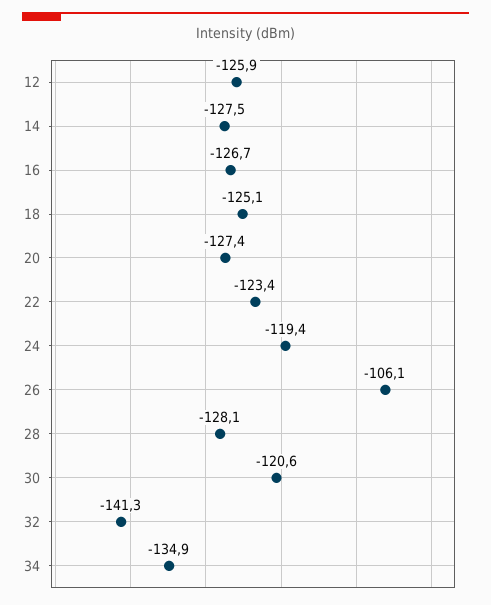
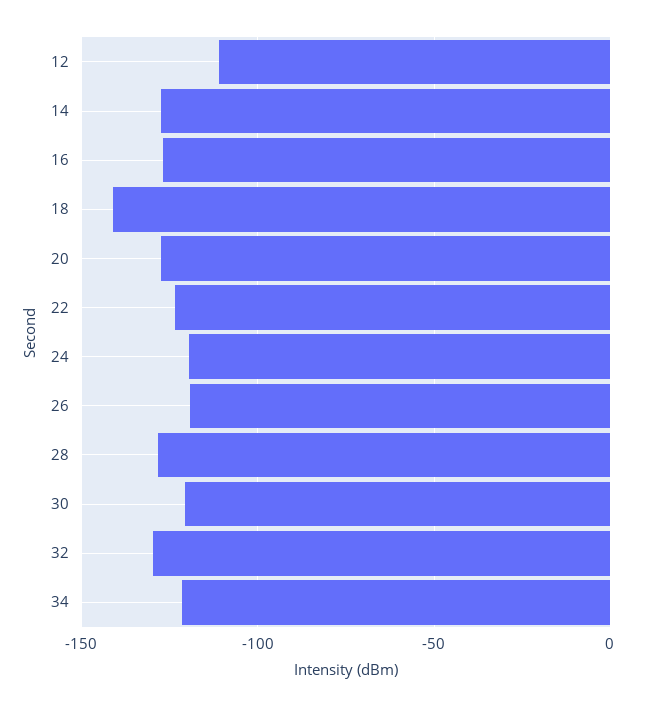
  {
-   "12": -125.9,
+   "12": -110,
    "14": -127.5,
    "16": -126.7,
-   "18": -125.1,
+   "18": -140,
    "20": -127.4,
    "22": -123.4,
    "24": -119.4,
-   "26": -106.1,
+   "26": -120,
    "28": -128.1,
    "30": -120.6,
-   "32": -141.3,
+   "32": -130,
-   "34": -134.9
+   "34": -120
  }

